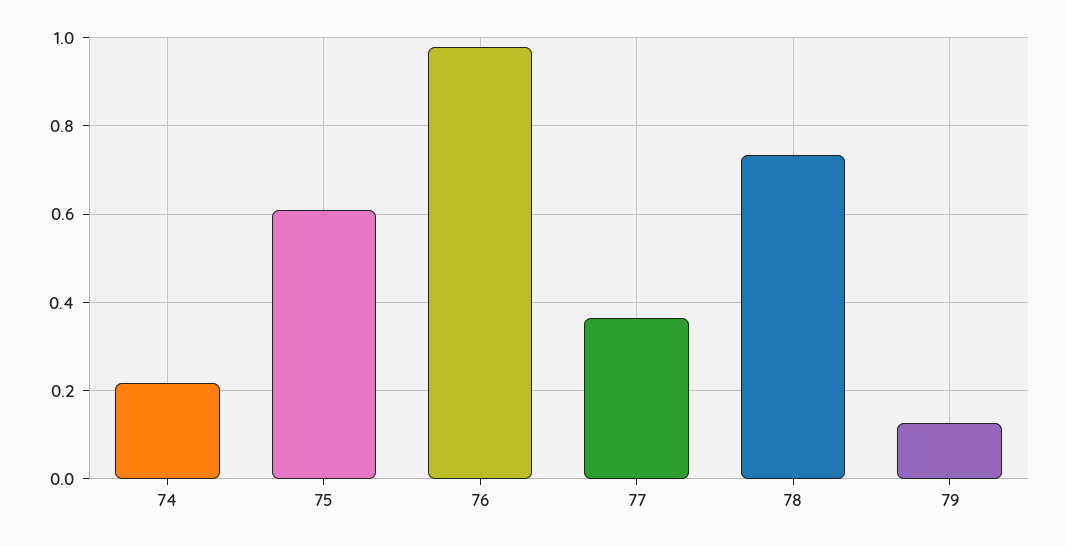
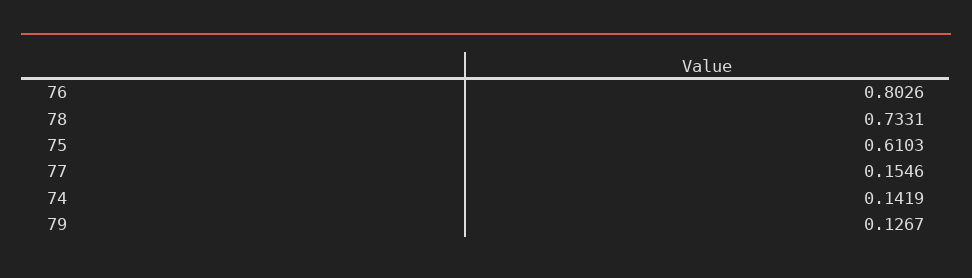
  {
-   "74": 0.22,
+   "74": 0.1419,
    "75": 0.6103,
-   "76": 0.98,
+   "76": 0.8026,
-   "77": 0.36,
+   "77": 0.1546,
    "78": 0.7331,
    "79": 0.1267
  }

